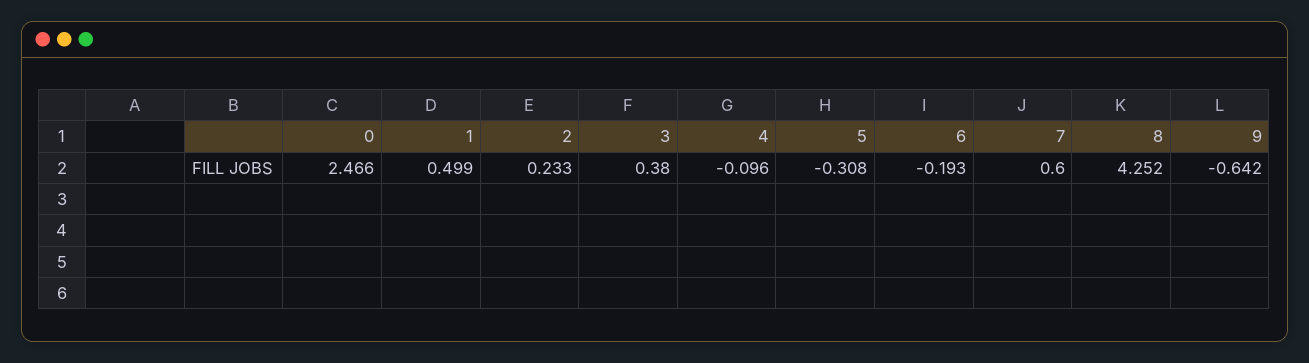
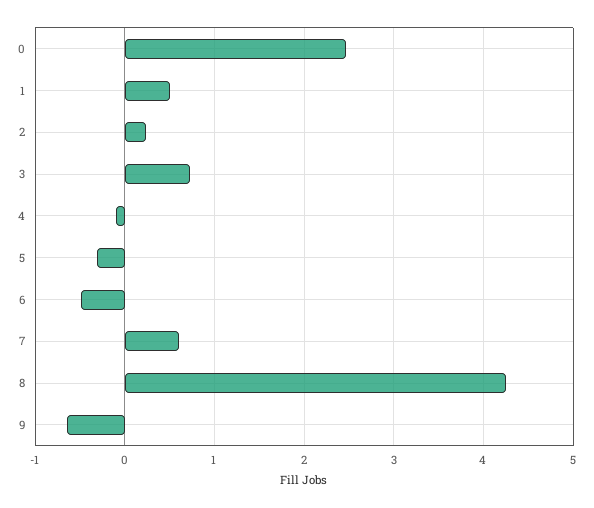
  {
    "0": 2.466,
    "1": 0.499,
    "2": 0.233,
-   "3": 0.38,
+   "3": 0.7,
    "4": -0.096,
    "5": -0.308,
-   "6": -0.193,
+   "6": -0.5,
    "7": 0.6,
    "8": 4.252,
    "9": -0.642
  }

